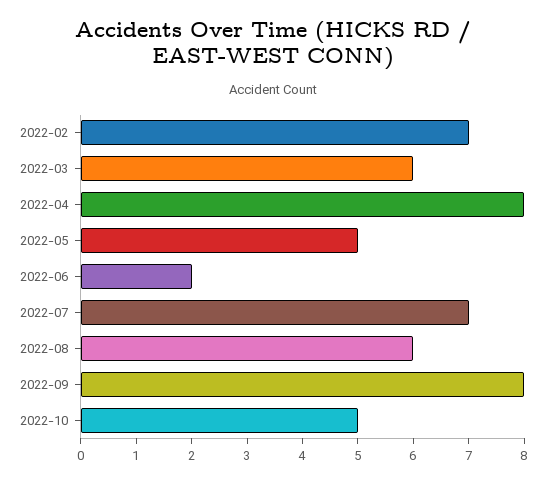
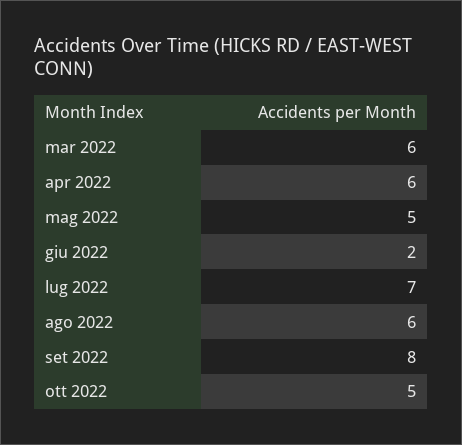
  {
-   "2022-02": 7,
    "2022-03": 6,
-   "2022-04": 8,
+   "2022-04": 6,
    "2022-05": 5,
    "2022-06": 2,
    "2022-07": 7,
    "2022-08": 6,
    "2022-09": 8,
    "2022-10": 5
  }

